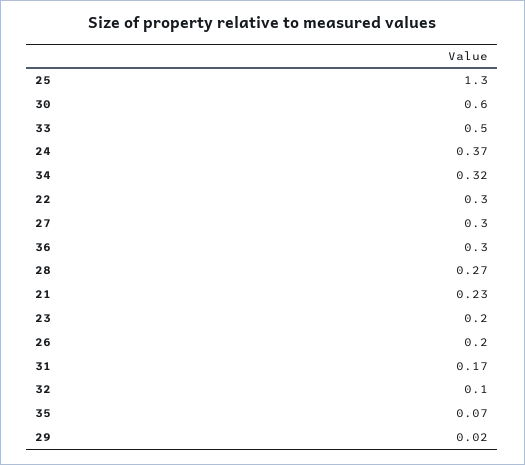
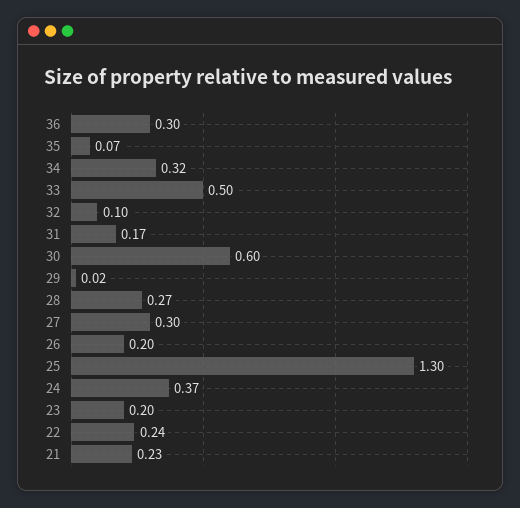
  {
    "25": 1.3,
    "30": 0.6,
    "33": 0.5,
    "24": 0.37,
    "34": 0.32,
-   "22": 0.3,
+   "22": 0.24,
    "27": 0.3,
    "36": 0.3,
    "28": 0.27,
    "21": 0.23,
    "23": 0.2,
    "26": 0.2,
    "31": 0.17,
    "32": 0.1,
    "35": 0.07,
    "29": 0.02
  }

